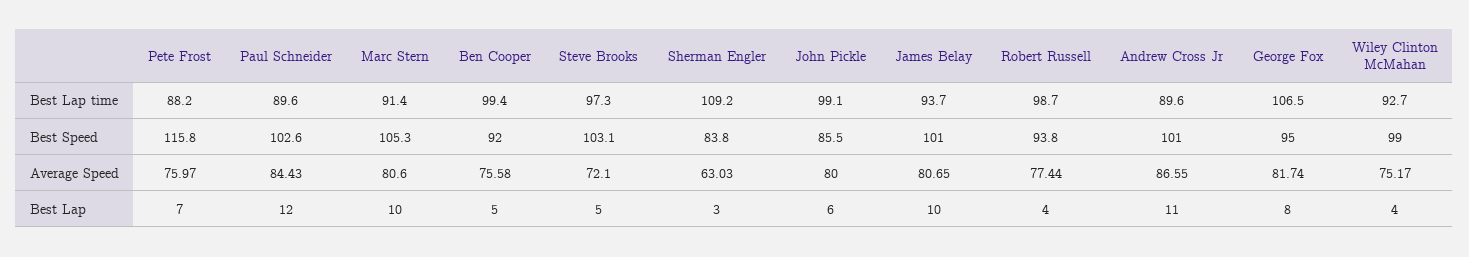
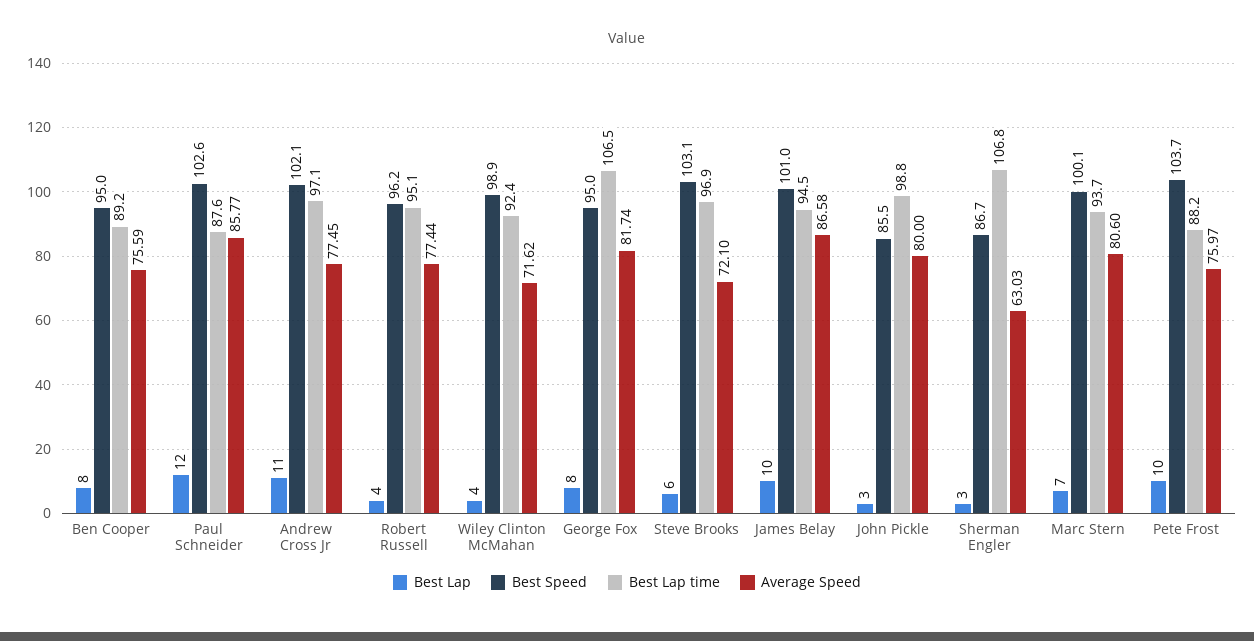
  {
    "Best Lap time": {
      "Pete Frost": 88.2,
-     "Paul Schneider": 89.6,
+     "Paul Schneider": 87.6,
-     "Marc Stern": 91.4,
+     "Marc Stern": 93.7,
-     "Ben Cooper": 99.4,
+     "Ben Cooper": 89.2,
-     "Steve Brooks": 97.3,
+     "Steve Brooks": 96.9,
-     "Sherman Engler": 109.2,
+     "Sherman Engler": 106.8,
-     "John Pickle": 99.1,
+     "John Pickle": 98.8,
-     "James Belay": 93.7,
+     "James Belay": 94.5,
-     "Robert Russell": 98.7,
+     "Robert Russell": 95.1,
-     "Andrew Cross Jr": 89.6,
+     "Andrew Cross Jr": 97.1,
      "George Fox": 106.5,
-     "Wiley Clinton McMahan": 92.7
+     "Wiley Clinton McMahan": 92.4
    },
    "Best Speed": {
-     "Pete Frost": 115.8,
+     "Pete Frost": 103.7,
      "Paul Schneider": 102.6,
-     "Marc Stern": 105.3,
+     "Marc Stern": 100.1,
-     "Ben Cooper": 92,
+     "Ben Cooper": 95,
      "Steve Brooks": 103.1,
-     "Sherman Engler": 83.8,
+     "Sherman Engler": 86.7,
      "John Pickle": 85.5,
      "James Belay": 101,
-     "Robert Russell": 93.8,
+     "Robert Russell": 96.2,
-     "Andrew Cross Jr": 101,
+     "Andrew Cross Jr": 102.1,
      "George Fox": 95,
-     "Wiley Clinton McMahan": 99
+     "Wiley Clinton McMahan": 98.9
    },
    "Average Speed": {
      "Pete Frost": 75.97,
-     "Paul Schneider": 84.43,
+     "Paul Schneider": 85.77,
      "Marc Stern": 80.6,
-     "Ben Cooper": 75.58,
+     "Ben Cooper": 75.59,
      "Steve Brooks": 72.1,
      "Sherman Engler": 63.03,
      "John Pickle": 80,
-     "James Belay": 80.65,
+     "James Belay": 86.58,
      "Robert Russell": 77.44,
-     "Andrew Cross Jr": 86.55,
+     "Andrew Cross Jr": 77.45,
      "George Fox": 81.74,
-     "Wiley Clinton McMahan": 75.17
+     "Wiley Clinton McMahan": 71.62
    },
    "Best Lap": {
-     "Pete Frost": 7,
+     "Pete Frost": 10,
      "Paul Schneider": 12,
-     "Marc Stern": 10,
+     "Marc Stern": 7,
-     "Ben Cooper": 5,
+     "Ben Cooper": 8,
-     "Steve Brooks": 5,
+     "Steve Brooks": 6,
      "Sherman Engler": 3,
-     "John Pickle": 6,
+     "John Pickle": 3,
      "James Belay": 10,
      "Robert Russell": 4,
      "Andrew Cross Jr": 11,
      "George Fox": 8,
      "Wiley Clinton McMahan": 4
    }
  }

